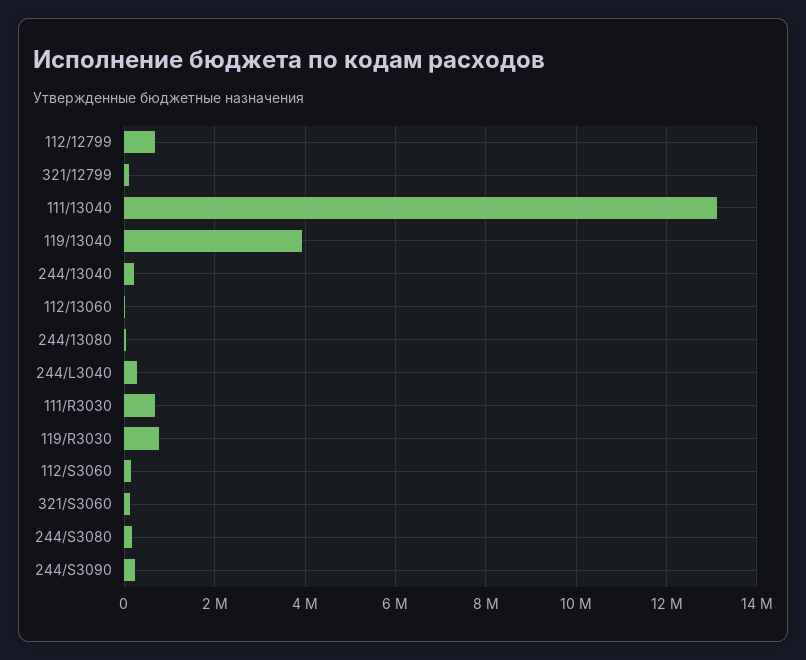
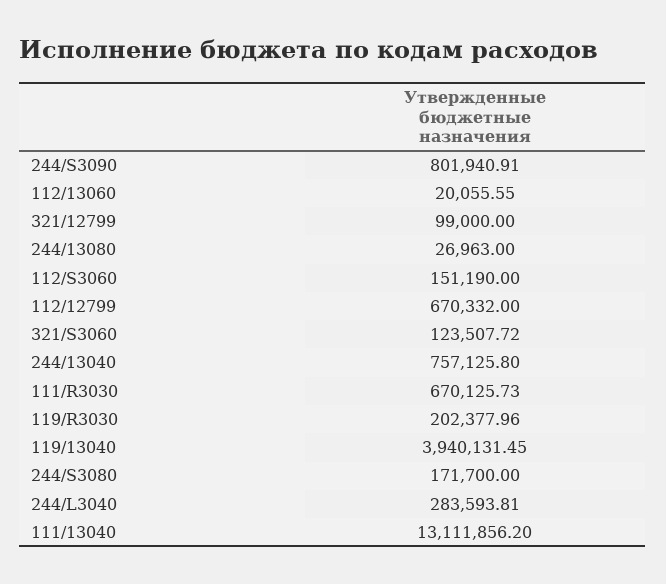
  {
    "112/12799": 670332,
    "321/12799": 99000,
    "111/13040": 13111856.2,
    "119/13040": 3940131.45,
-   "244/13040": 200000,
+   "244/13040": 757125.8,
    "112/13060": 20055.55,
    "244/13080": 26963,
    "244/L3040": 283593.81,
    "111/R3030": 670125.73,
-   "119/R3030": 800000,
+   "119/R3030": 202377.96,
    "112/S3060": 151190,
    "321/S3060": 123507.72,
    "244/S3080": 171700,
-   "244/S3090": 200000
+   "244/S3090": 801940.91
  }

